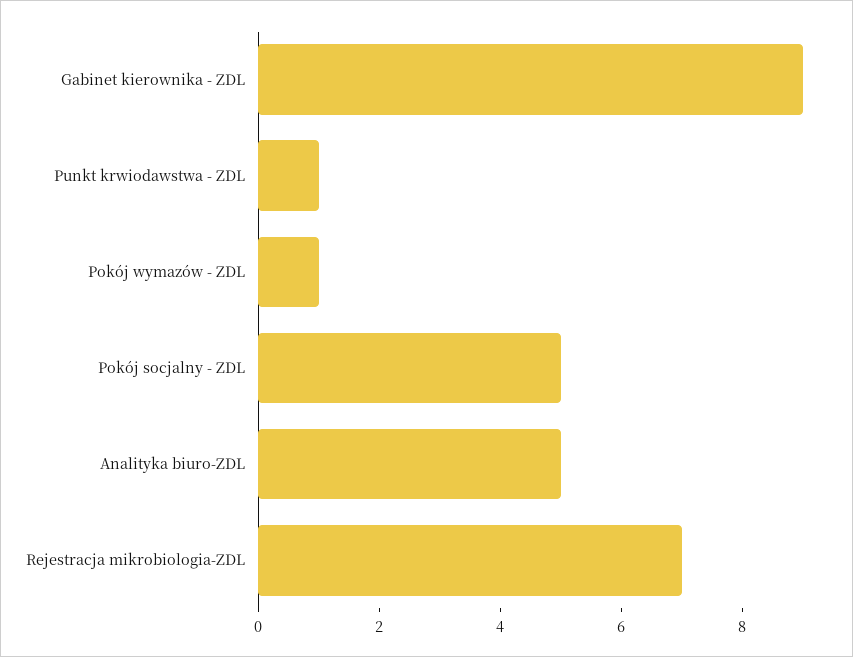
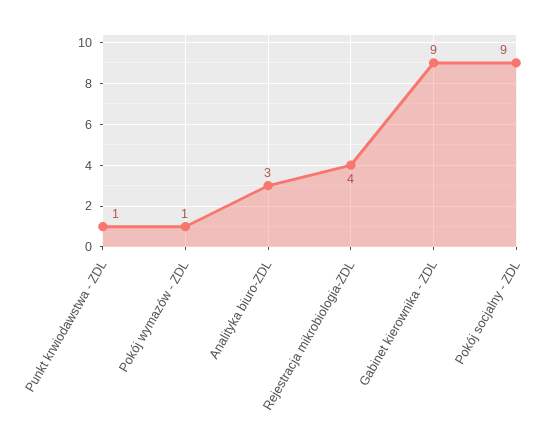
  {
    "Gabinet kierownika - ZDL": 9,
    "Punkt krwiodawstwa - ZDL": 1,
    "Pokój wymazów - ZDL": 1,
-   "Pokój socjalny - ZDL": 5,
+   "Pokój socjalny - ZDL": 9,
-   "Analityka biuro-ZDL": 5,
+   "Analityka biuro-ZDL": 3,
-   "Rejestracja mikrobiologia-ZDL": 7
+   "Rejestracja mikrobiologia-ZDL": 4
  }

